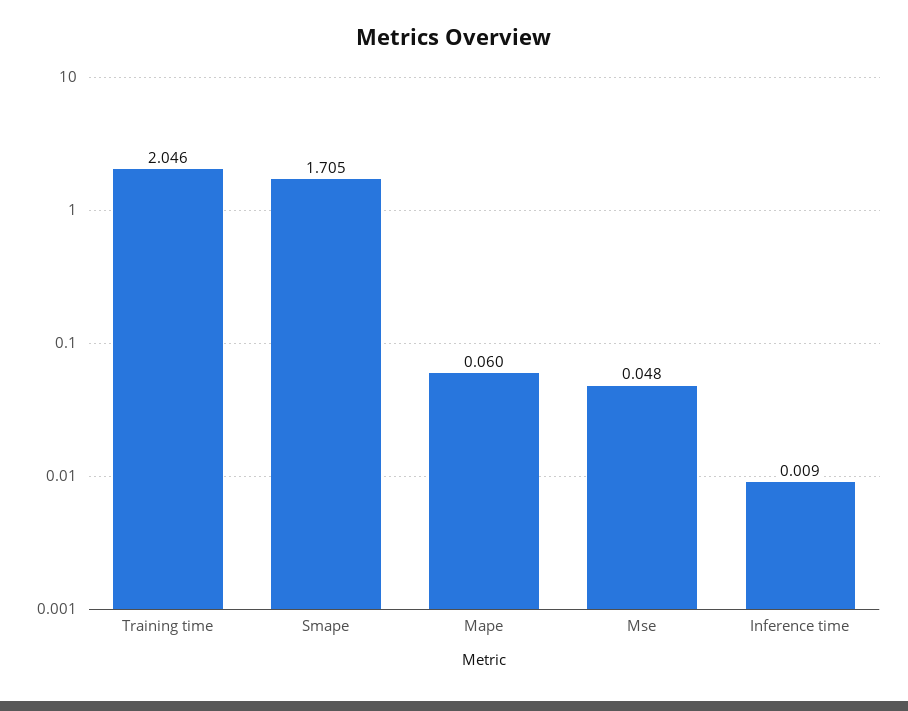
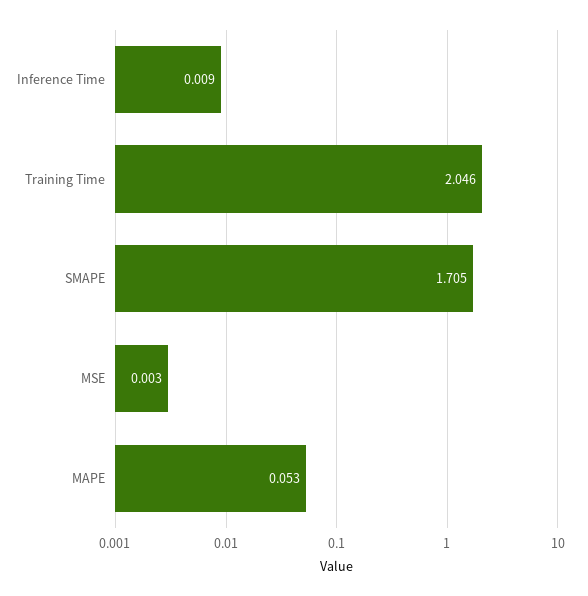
  {
    "Training time": 2.046,
    "Smape": 1.705,
-   "Mape": 0.06,
+   "Mape": 0.053,
-   "Mse": 0.048,
+   "Mse": 0.003,
    "Inference time": 0.009
  }

